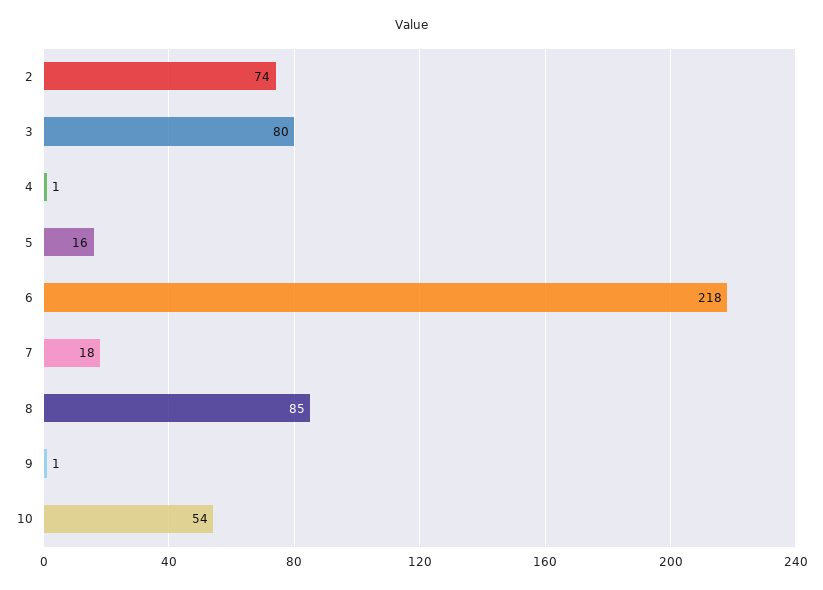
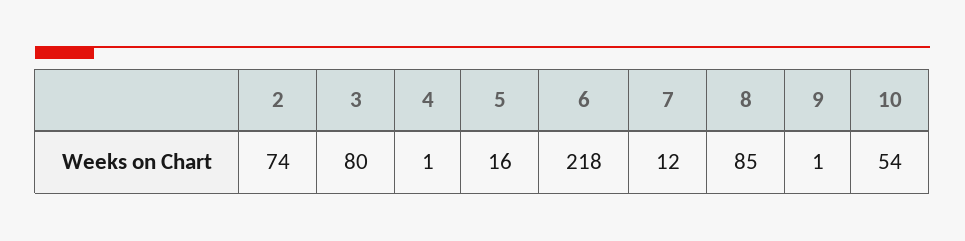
  {
    "2": 74,
    "3": 80,
    "4": 1,
    "5": 16,
    "6": 218,
-   "7": 18,
+   "7": 12,
    "8": 85,
    "9": 1,
    "10": 54
  }

